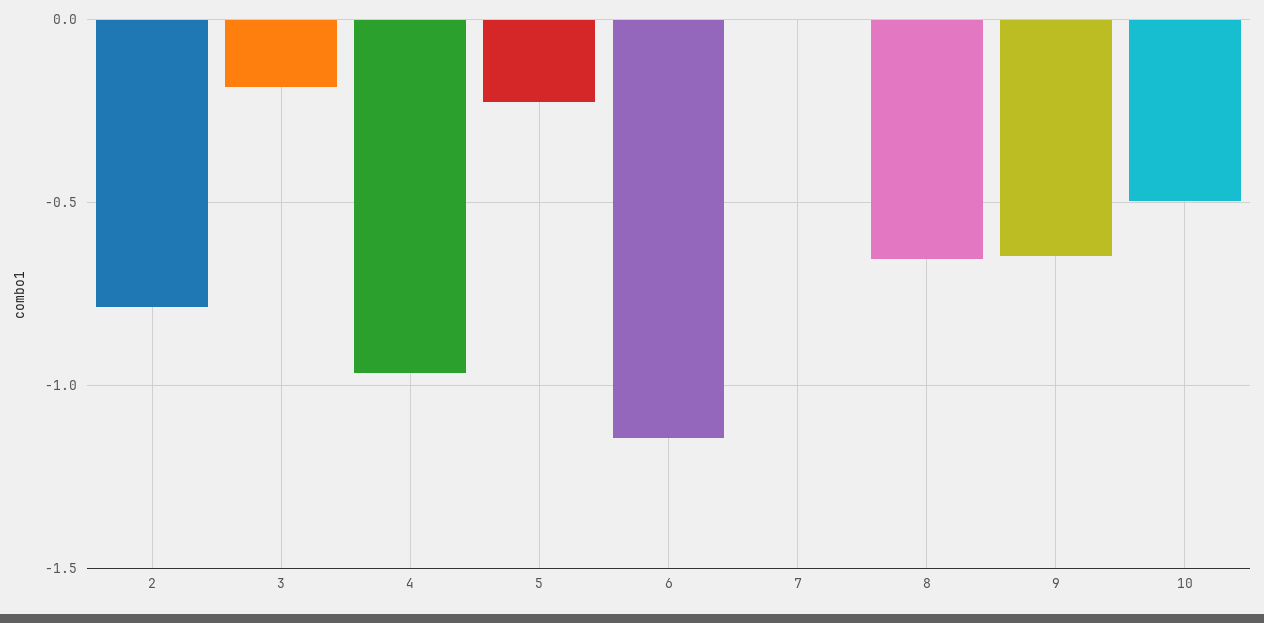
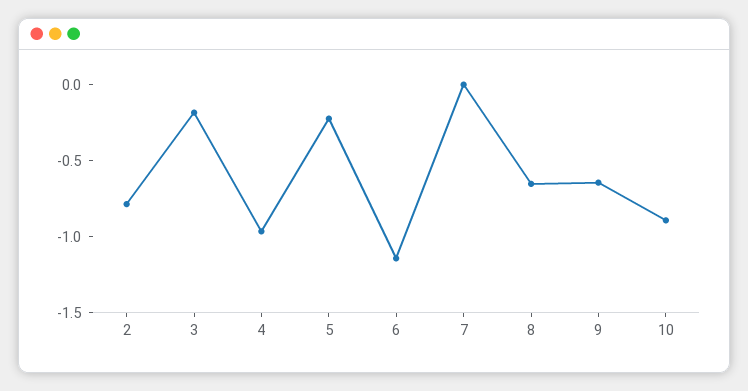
  {
    "2": -0.8,
    "3": -0.2,
    "4": -0.95,
    "5": -0.2,
    "6": -1.15,
    "7": 0,
    "8": -0.65,
    "9": -0.65,
-   "10": -0.5
+   "10": -0.9
  }

